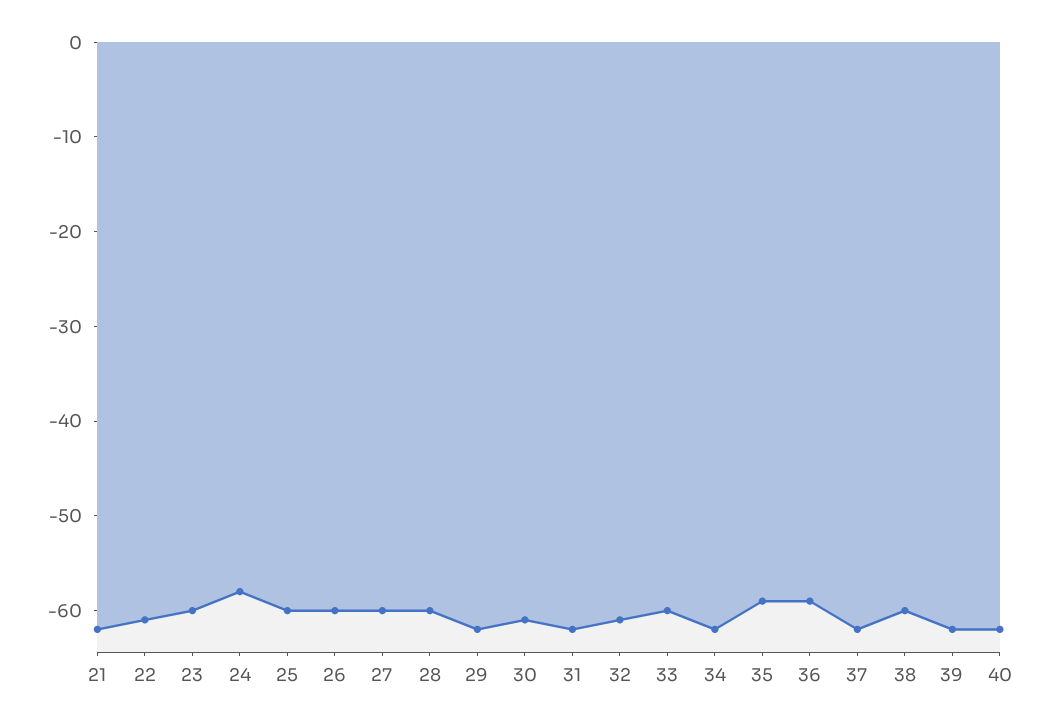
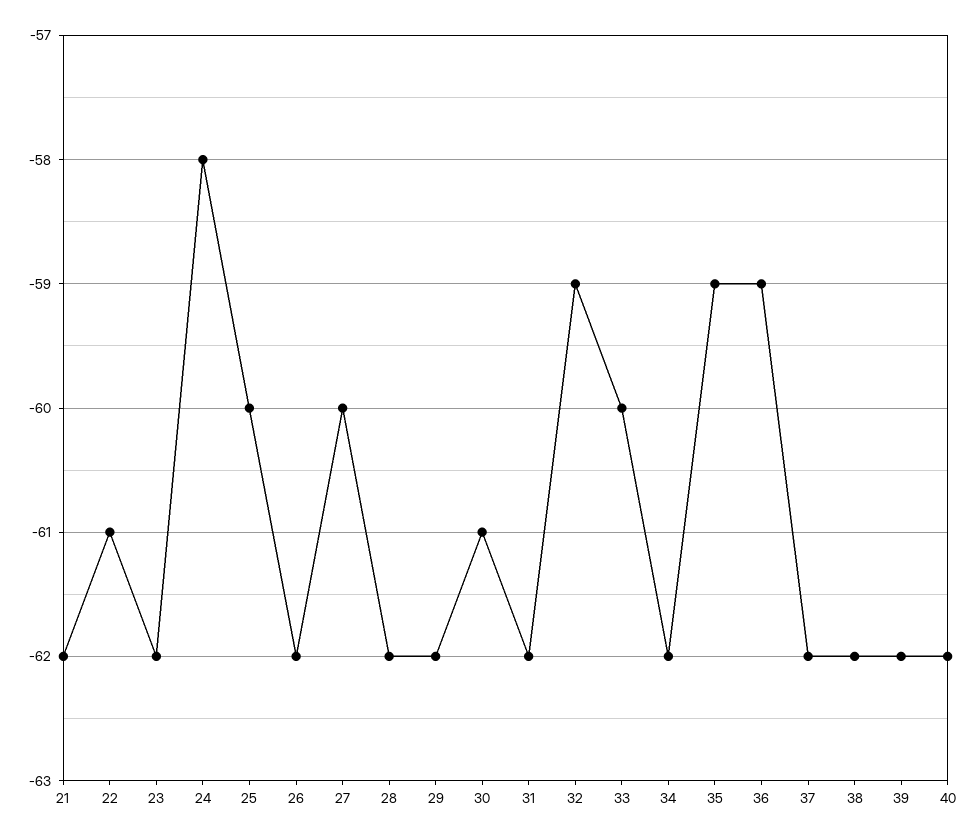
  {
    "21": -62,
    "22": -61,
-   "23": -60,
+   "23": -62,
    "24": -58,
    "25": -60,
-   "26": -60,
+   "26": -62,
    "27": -60,
-   "28": -60,
+   "28": -62,
    "29": -62,
    "30": -61,
    "31": -62,
-   "32": -61,
+   "32": -59,
    "33": -60,
    "34": -62,
    "35": -59,
    "36": -59,
    "37": -62,
-   "38": -60,
+   "38": -62,
    "39": -62,
    "40": -62
  }

